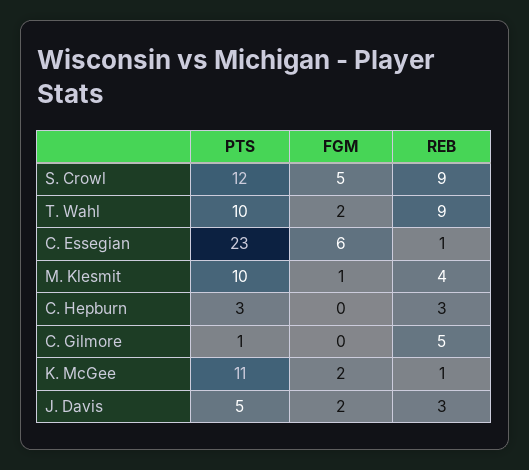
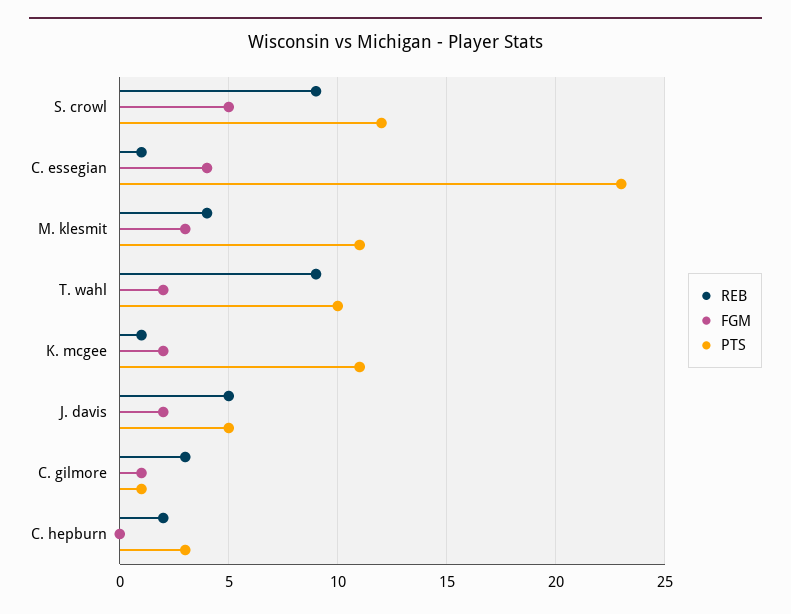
  {
    "PTS": {
      "S. Crowl": 12,
      "T. Wahl": 10,
      "C. Essegian": 23,
-     "M. Klesmit": 10,
+     "M. Klesmit": 11,
      "C. Hepburn": 3,
      "C. Gilmore": 1,
      "K. McGee": 11,
      "J. Davis": 5
    },
    "FGM": {
      "S. Crowl": 5,
      "T. Wahl": 2,
-     "C. Essegian": 6,
+     "C. Essegian": 4,
-     "M. Klesmit": 1,
+     "M. Klesmit": 3,
      "C. Hepburn": 0,
-     "C. Gilmore": 0,
+     "C. Gilmore": 1,
      "K. McGee": 2,
      "J. Davis": 2
    },
    "REB": {
      "S. Crowl": 9,
      "T. Wahl": 9,
      "C. Essegian": 1,
      "M. Klesmit": 4,
-     "C. Hepburn": 3,
+     "C. Hepburn": 2,
-     "C. Gilmore": 5,
+     "C. Gilmore": 3,
      "K. McGee": 1,
-     "J. Davis": 3
+     "J. Davis": 5
    }
  }

